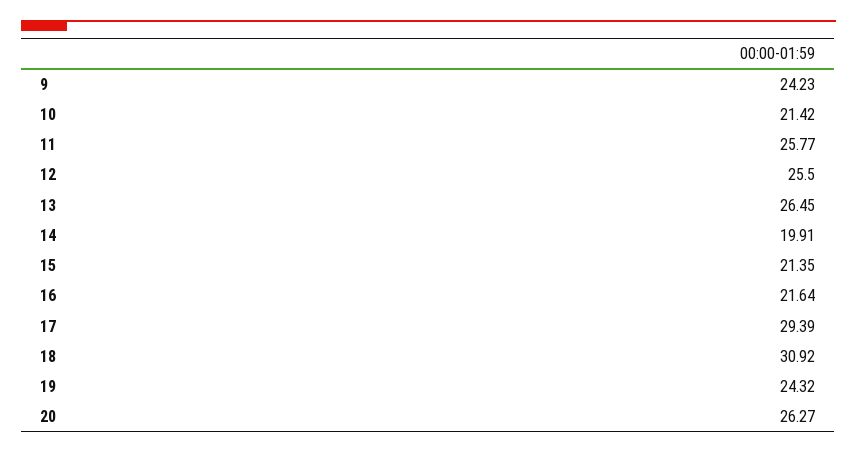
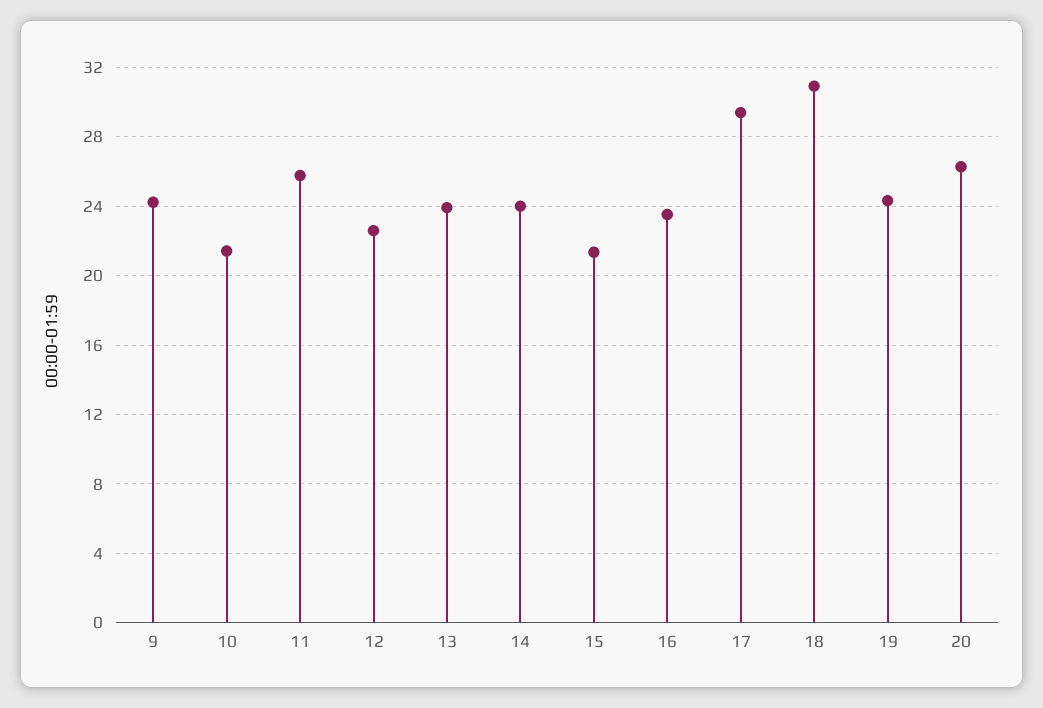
  {
    "9": 24.23,
    "10": 21.42,
    "11": 25.77,
-   "12": 25.5,
+   "12": 22.5,
-   "13": 26.45,
+   "13": 24,
-   "14": 19.91,
+   "14": 24,
    "15": 21.35,
-   "16": 21.64,
+   "16": 23.5,
    "17": 29.39,
    "18": 30.92,
    "19": 24.32,
    "20": 26.27
  }

